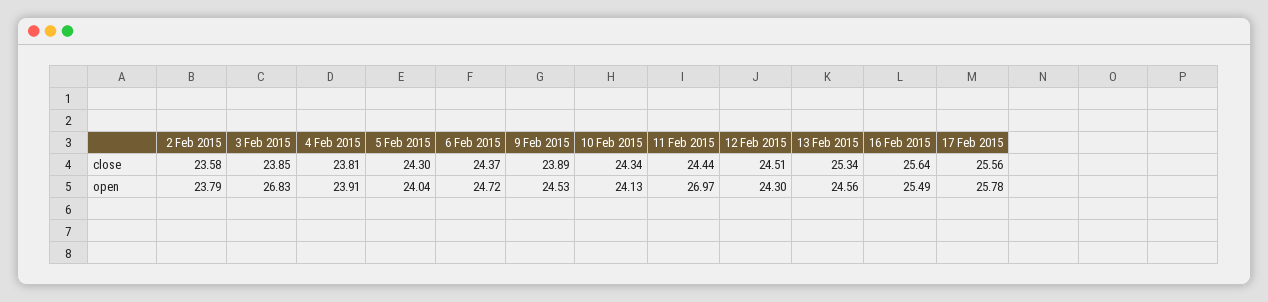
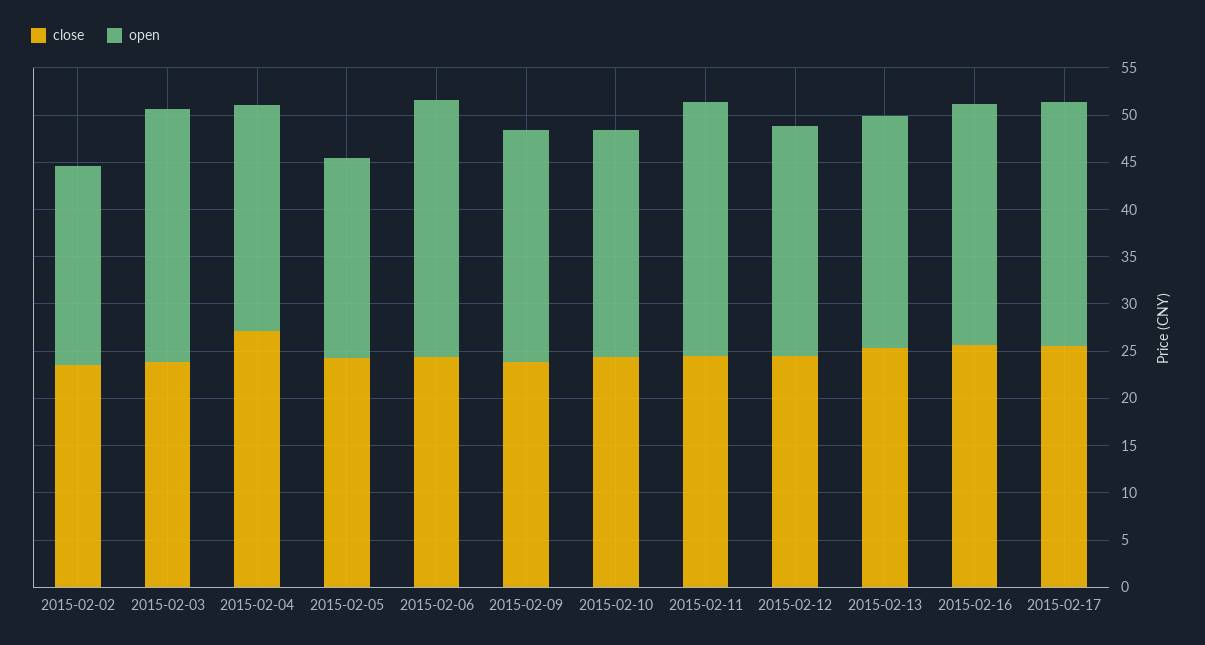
  {
    "close": {
      "2 Feb 2015": 23.58,
      "3 Feb 2015": 23.85,
-     "4 Feb 2015": 23.81,
+     "4 Feb 2015": 27,
      "5 Feb 2015": 24.3,
      "6 Feb 2015": 24.37,
      "9 Feb 2015": 23.89,
      "10 Feb 2015": 24.34,
      "11 Feb 2015": 24.44,
      "12 Feb 2015": 24.51,
      "13 Feb 2015": 25.34,
      "16 Feb 2015": 25.64,
      "17 Feb 2015": 25.56
    },
    "open": {
-     "2 Feb 2015": 23.79,
+     "2 Feb 2015": 21,
      "3 Feb 2015": 26.83,
      "4 Feb 2015": 23.91,
-     "5 Feb 2015": 24.04,
+     "5 Feb 2015": 21,
-     "6 Feb 2015": 24.72,
+     "6 Feb 2015": 27,
      "9 Feb 2015": 24.53,
      "10 Feb 2015": 24.13,
      "11 Feb 2015": 26.97,
      "12 Feb 2015": 24.3,
      "13 Feb 2015": 24.56,
      "16 Feb 2015": 25.49,
      "17 Feb 2015": 25.78
    }
  }

